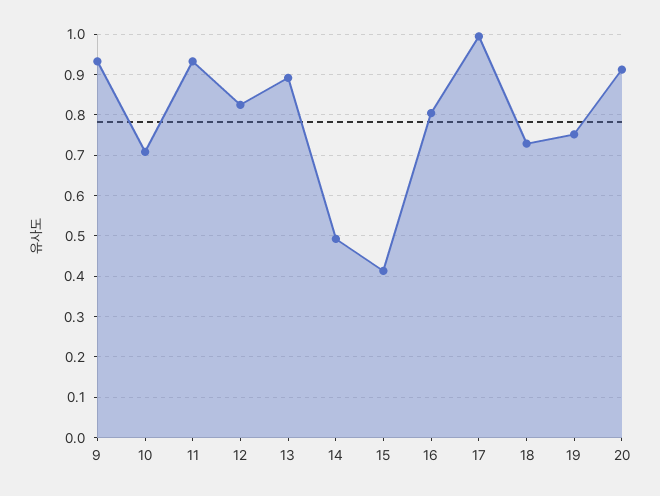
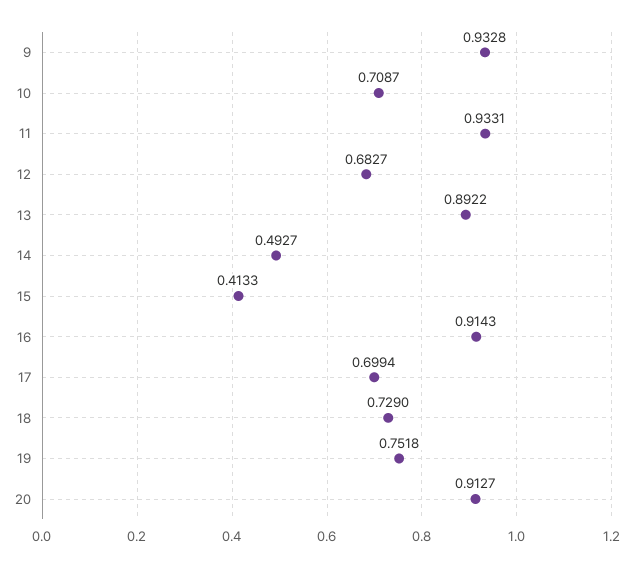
  {
    "9": 0.9328,
    "10": 0.7087,
    "11": 0.9331,
-   "12": 0.82,
+   "12": 0.6827,
    "13": 0.8922,
    "14": 0.4927,
    "15": 0.4133,
-   "16": 0.8,
+   "16": 0.9143,
-   "17": 1,
+   "17": 0.6994,
    "18": 0.729,
    "19": 0.7518,
    "20": 0.9127
  }

